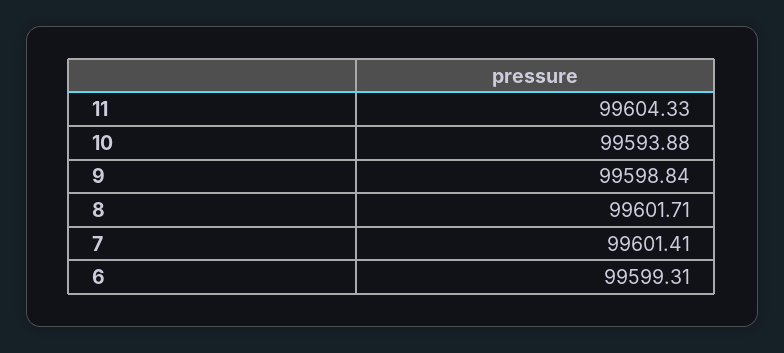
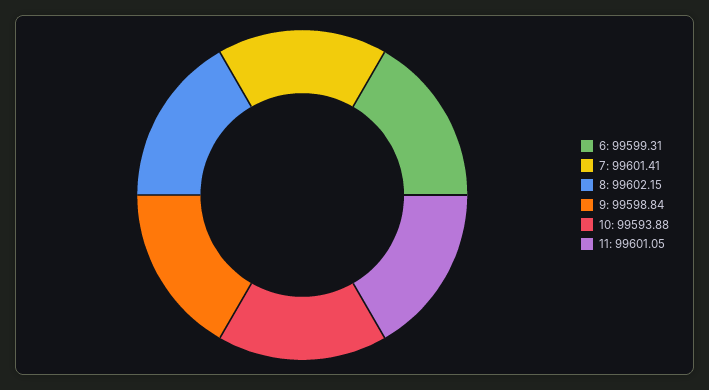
  {
-   "11": 99604.33,
+   "11": 99601.05,
    "10": 99593.88,
    "9": 99598.84,
-   "8": 99601.71,
+   "8": 99602.15,
    "7": 99601.41,
    "6": 99599.31
  }

